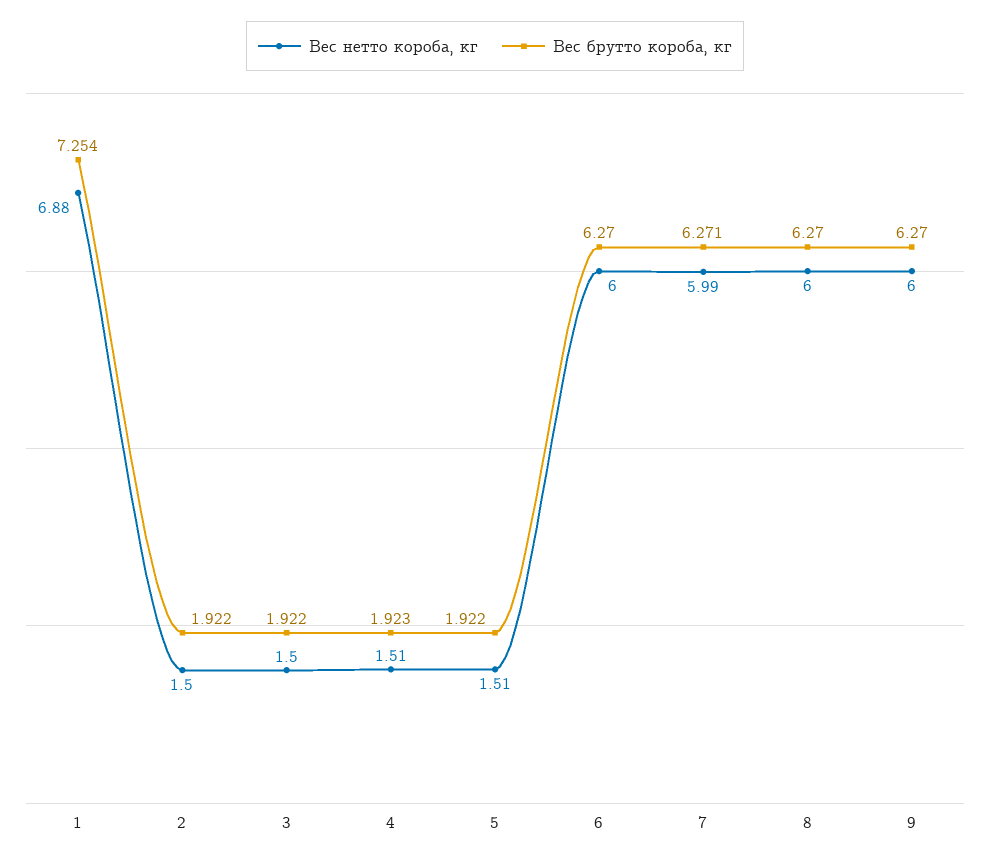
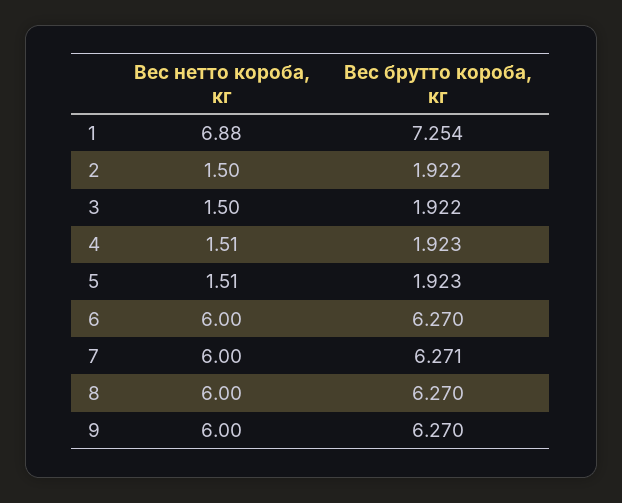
  {
    "Вес нетто короба, кг": {
      "1": 6.88,
      "2": 1.5,
      "3": 1.5,
      "4": 1.51,
      "5": 1.51,
      "6": 6,
-     "7": 5.99,
+     "7": 6,
      "8": 6,
      "9": 6
    },
    "Вес брутто короба, кг": {
      "1": 7.254,
      "2": 1.922,
      "3": 1.922,
      "4": 1.923,
-     "5": 1.922,
+     "5": 1.923,
      "6": 6.27,
      "7": 6.271,
      "8": 6.27,
      "9": 6.27
    }
  }

